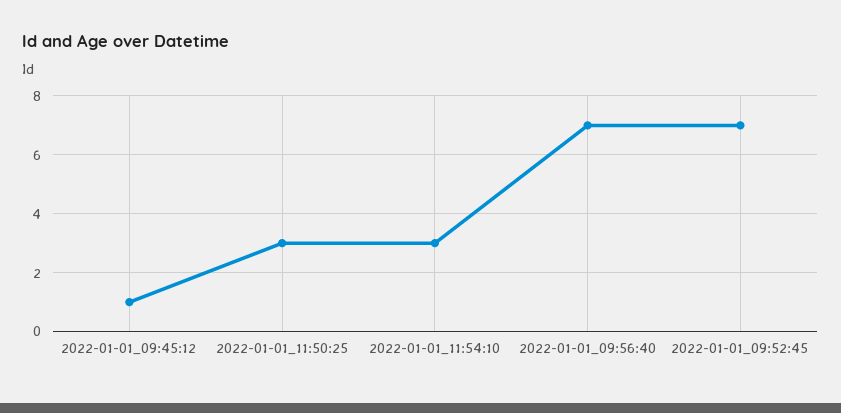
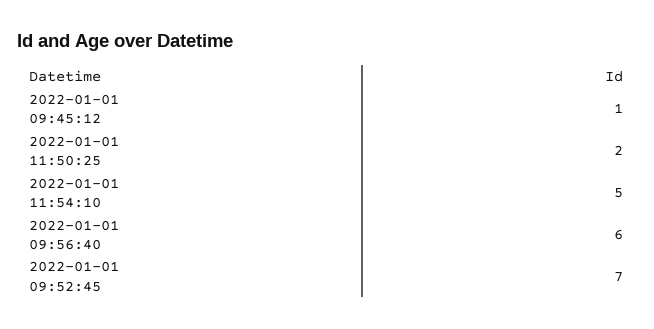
  {
    "2022-01-01_09:45:12": 1,
-   "2022-01-01_11:50:25": 3,
+   "2022-01-01_11:50:25": 2,
-   "2022-01-01_11:54:10": 3,
+   "2022-01-01_11:54:10": 5,
-   "2022-01-01_09:56:40": 7,
+   "2022-01-01_09:56:40": 6,
    "2022-01-01_09:52:45": 7
  }

